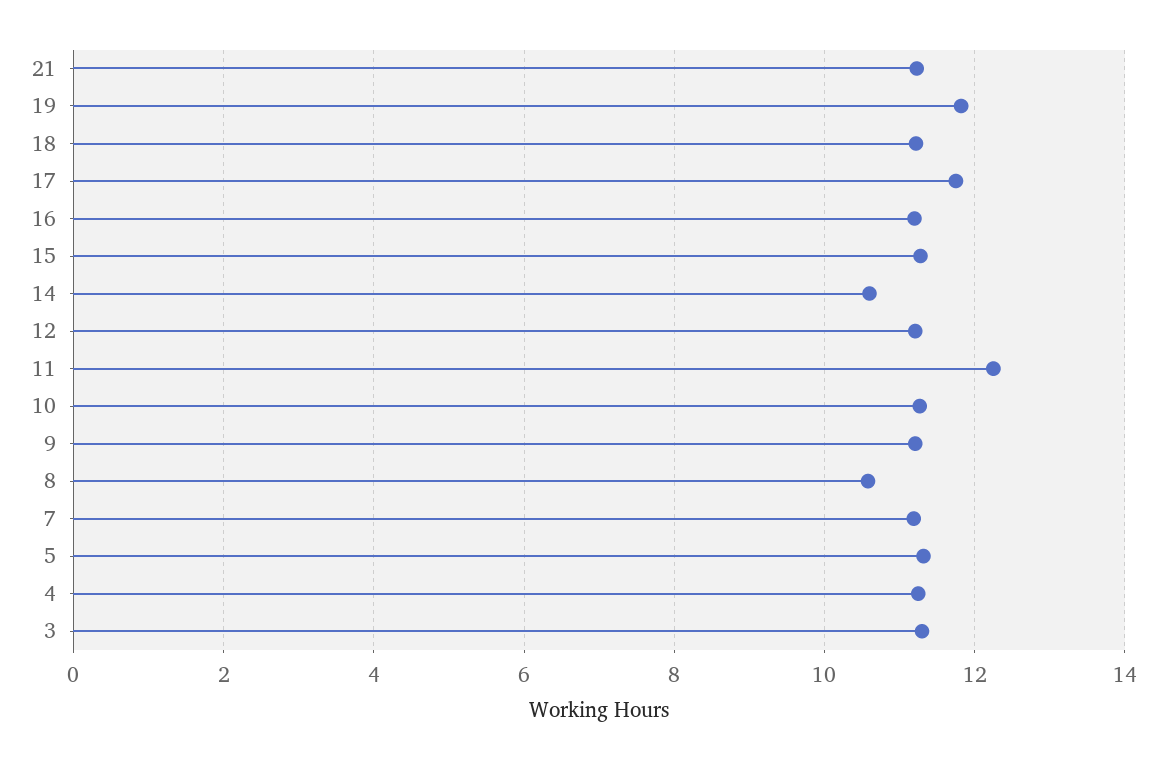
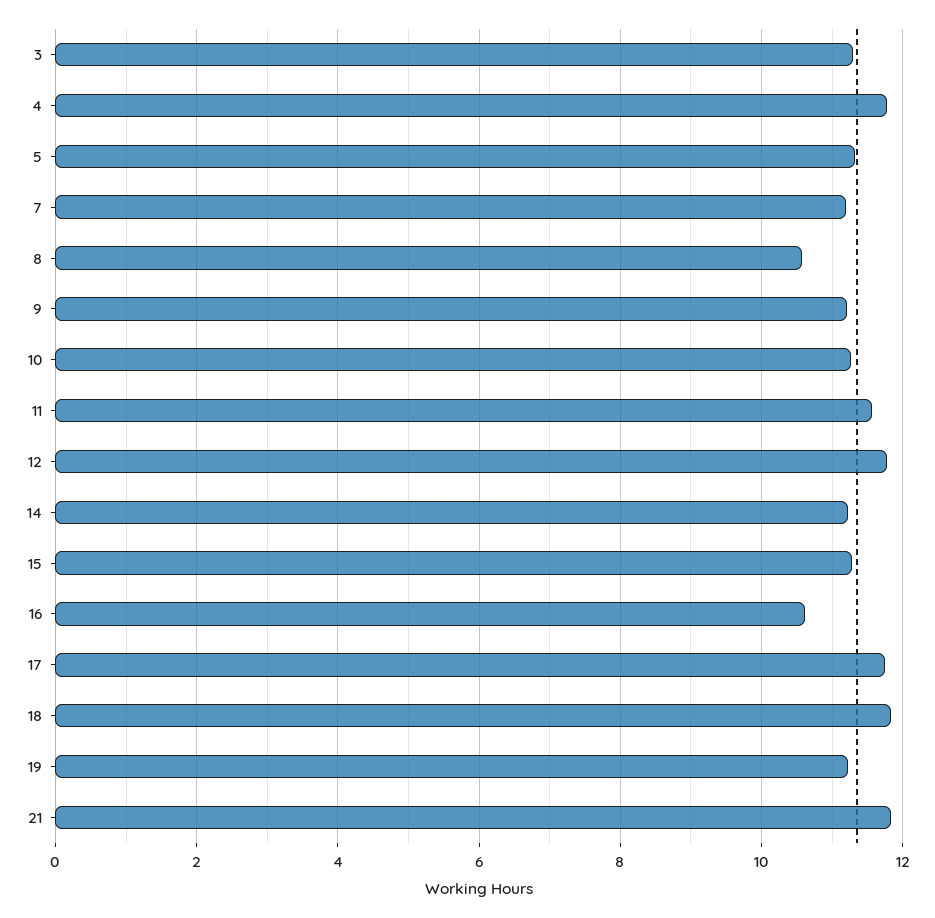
  {
-   "21": 11.2,
+   "21": 11.8,
-   "19": 11.8,
+   "19": 11.2,
-   "18": 11.2,
+   "18": 11.8,
    "17": 11.8,
-   "16": 11.2,
+   "16": 10.6,
    "15": 11.2,
-   "14": 10.6,
+   "14": 11.2,
-   "12": 11.2,
+   "12": 11.8,
-   "11": 12.2,
+   "11": 11.6,
    "10": 11.2,
    "9": 11.2,
    "8": 10.6,
    "7": 11.2,
    "5": 11.4,
-   "4": 11.2,
+   "4": 11.8,
    "3": 11.4
  }

